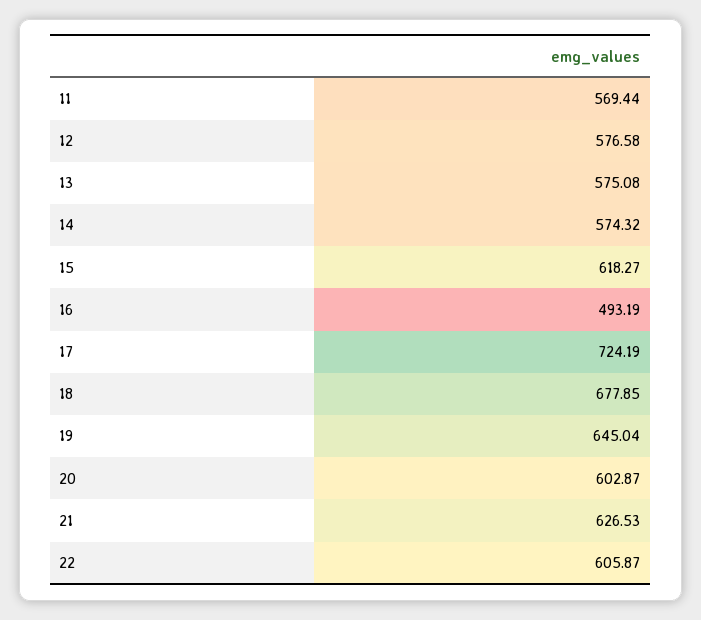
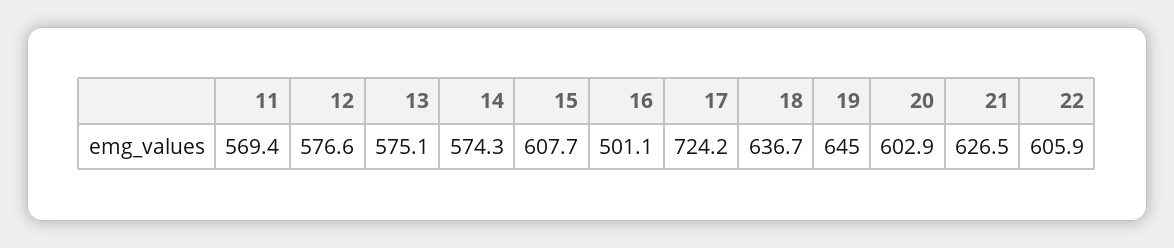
  {
    "11": 569.44,
    "12": 576.58,
    "13": 575.08,
    "14": 574.32,
-   "15": 618.27,
+   "15": 607.7,
-   "16": 493.19,
+   "16": 501.1,
    "17": 724.19,
-   "18": 677.85,
+   "18": 636.7,
    "19": 645.04,
    "20": 602.87,
    "21": 626.53,
    "22": 605.87
  }

